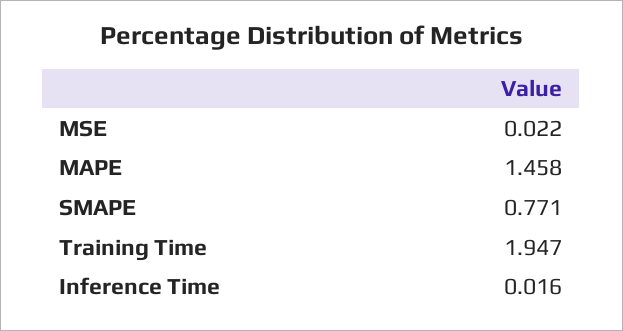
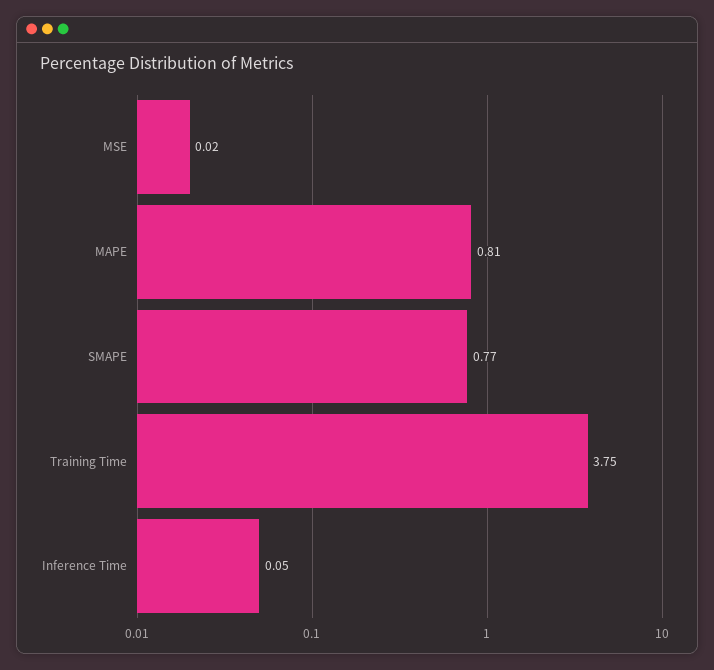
  {
    "MSE": 0.022,
-   "MAPE": 1.458,
+   "MAPE": 0.81,
    "SMAPE": 0.771,
-   "Training Time": 1.947,
+   "Training Time": 3.75,
-   "Inference Time": 0.016
+   "Inference Time": 0.05
  }

